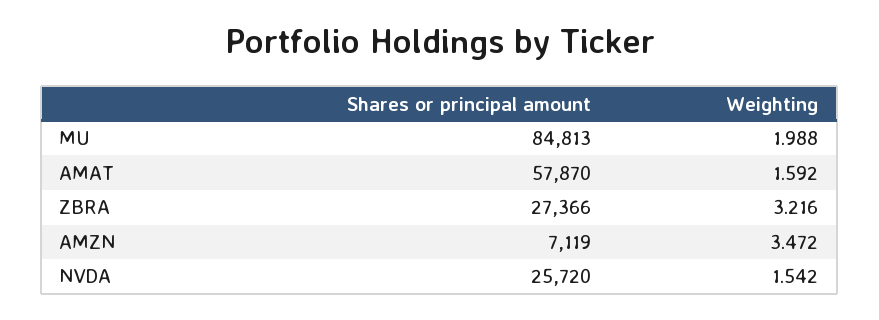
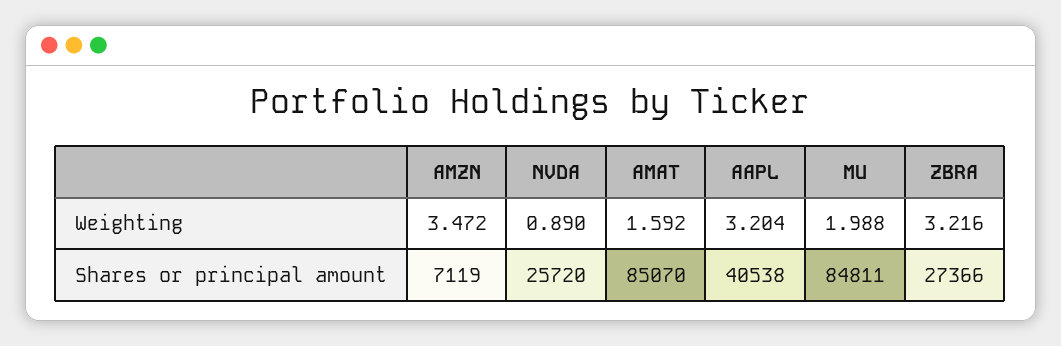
  {
    "Shares or principal amount": {
-     "MU": 84813,
+     "MU": 84811,
-     "AMAT": 57870,
+     "AMAT": 85070,
      "ZBRA": 27366,
      "AMZN": 7119,
-     "NVDA": 25720
+     "NVDA": 25720,
+     "AAPL": 40538
    },
    "Weighting": {
      "MU": 1.988,
      "AMAT": 1.592,
      "ZBRA": 3.216,
      "AMZN": 3.472,
-     "NVDA": 1.542
+     "NVDA": 0.89,
+     "AAPL": 3.204
    }
  }

